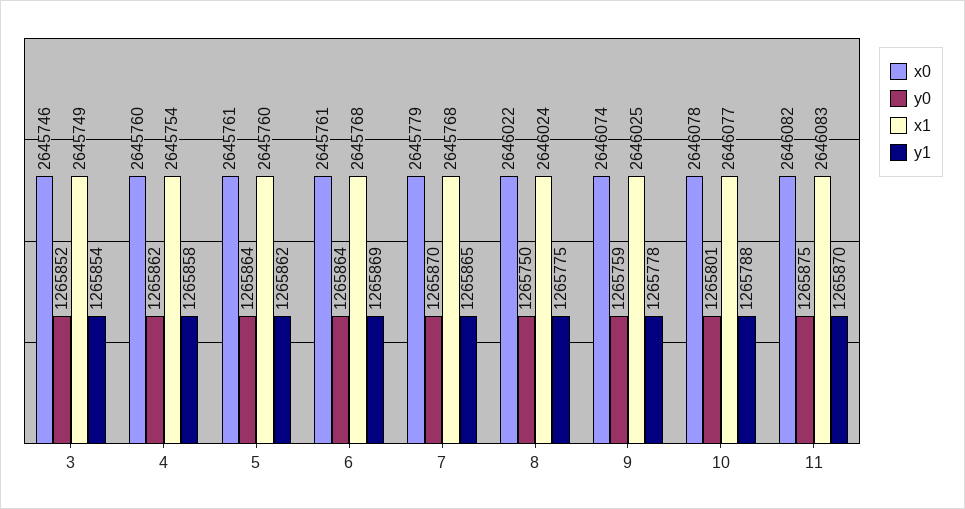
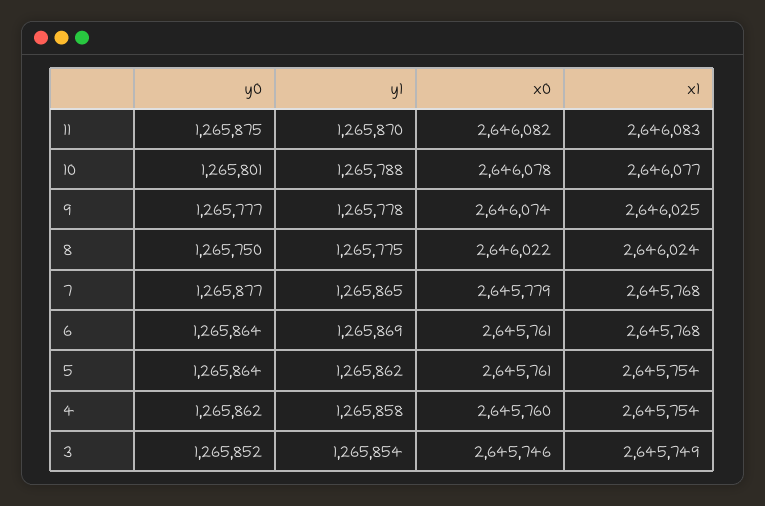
  {
    "x0": {
      "3": 2645746,
      "4": 2645760,
      "5": 2645761,
      "6": 2645761,
      "7": 2645779,
      "8": 2646022,
      "9": 2646074,
      "10": 2646078,
      "11": 2646082
    },
    "y0": {
      "3": 1265852,
      "4": 1265862,
      "5": 1265864,
      "6": 1265864,
-     "7": 1265870,
+     "7": 1265877,
      "8": 1265750,
-     "9": 1265759,
+     "9": 1265777,
      "10": 1265801,
      "11": 1265875
    },
    "x1": {
      "3": 2645749,
      "4": 2645754,
-     "5": 2645760,
+     "5": 2645754,
      "6": 2645768,
      "7": 2645768,
      "8": 2646024,
      "9": 2646025,
      "10": 2646077,
      "11": 2646083
    },
    "y1": {
      "3": 1265854,
      "4": 1265858,
      "5": 1265862,
      "6": 1265869,
      "7": 1265865,
      "8": 1265775,
      "9": 1265778,
      "10": 1265788,
      "11": 1265870
    }
  }

